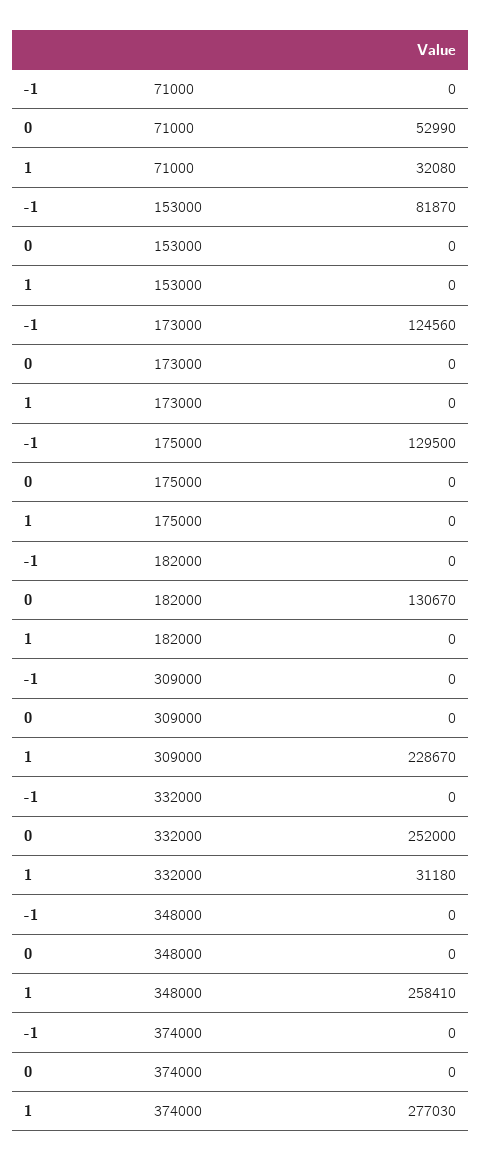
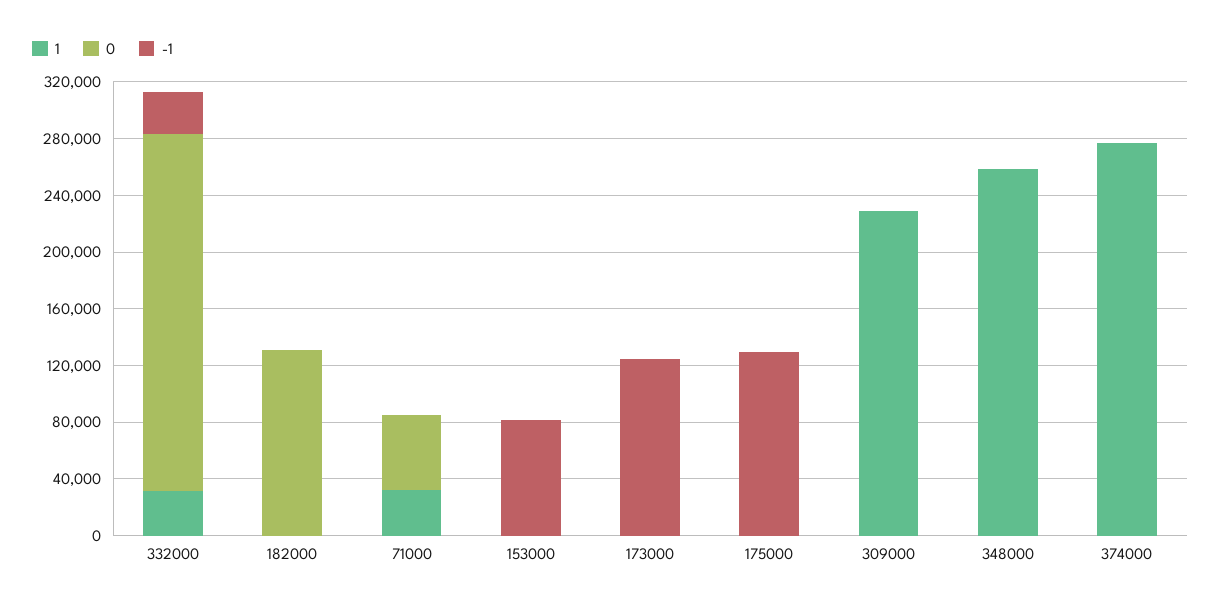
  {
    "-1": {
      "71000": 0,
      "153000": 81870,
      "173000": 124560,
      "175000": 129500,
      "182000": 0,
      "309000": 0,
-     "332000": 0,
+     "332000": 30000,
      "348000": 0,
      "374000": 0
    },
    "0": {
      "71000": 52990,
      "153000": 0,
      "173000": 0,
      "175000": 0,
      "182000": 130670,
      "309000": 0,
      "332000": 252000,
      "348000": 0,
      "374000": 0
    },
    "1": {
      "71000": 32080,
      "153000": 0,
      "173000": 0,
      "175000": 0,
      "182000": 0,
      "309000": 228670,
      "332000": 31180,
      "348000": 258410,
      "374000": 277030
    }
  }

